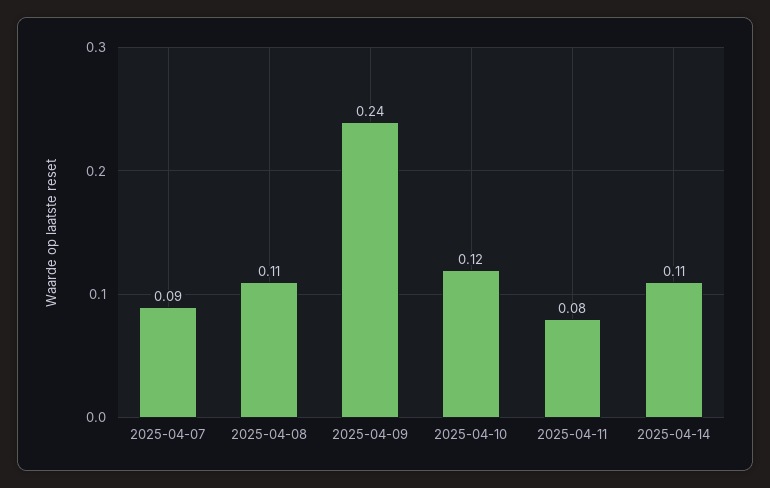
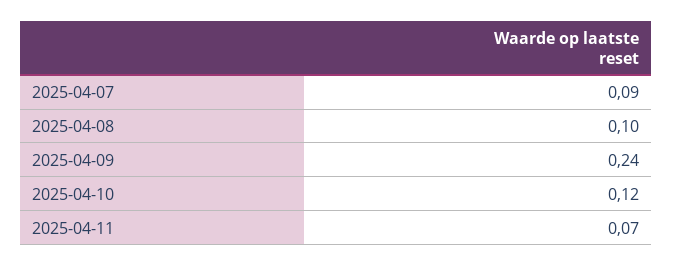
  {
    "2025-04-07": 0.09,
-   "2025-04-08": 0.11,
+   "2025-04-08": 0.1,
    "2025-04-09": 0.24,
    "2025-04-10": 0.12,
-   "2025-04-11": 0.08,
+   "2025-04-11": 0.07
-   "2025-04-14": 0.11
  }

